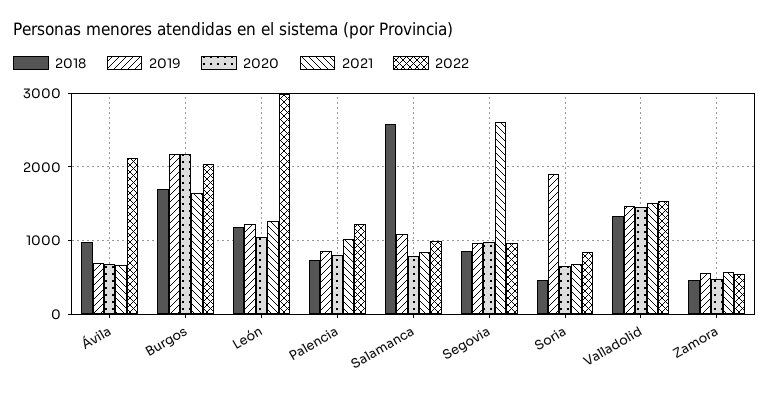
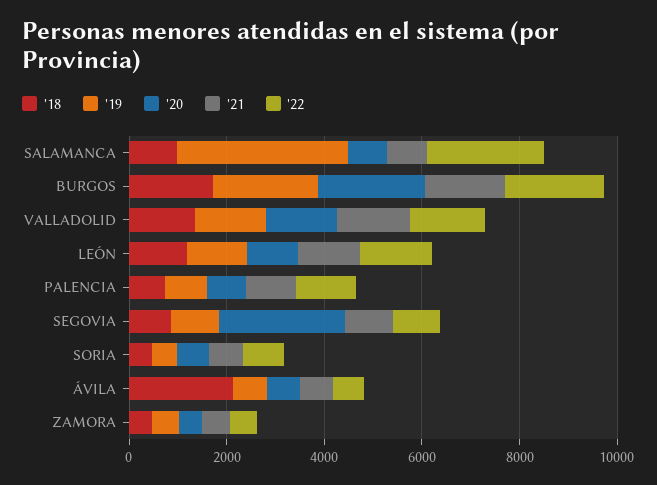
  {
    "2018": {
-     "Ávila": 1000,
+     "Ávila": 2000,
      "Burgos": 1700,
      "León": 1200,
      "Palencia": 700,
-     "Salamanca": 2600,
+     "Salamanca": 1000,
      "Segovia": 900,
      "Soria": 500,
      "Valladolid": 1300,
      "Zamora": 500
    },
    "2019": {
      "Ávila": 700,
      "Burgos": 2200,
      "León": 1200,
      "Palencia": 900,
-     "Salamanca": 1100,
+     "Salamanca": 3500,
      "Segovia": 1000,
-     "Soria": 1900,
+     "Soria": 500,
      "Valladolid": 1500,
      "Zamora": 600
    },
    "2020": {
      "Ávila": 700,
      "Burgos": 2200,
      "León": 1100,
      "Palencia": 800,
      "Salamanca": 800,
-     "Segovia": 1000,
+     "Segovia": 2500,
      "Soria": 700,
      "Valladolid": 1500,
      "Zamora": 500
    },
    "2021": {
      "Ávila": 700,
      "Burgos": 1600,
      "León": 1300,
      "Palencia": 1000,
      "Salamanca": 800,
-     "Segovia": 2600,
+     "Segovia": 1000,
      "Soria": 700,
      "Valladolid": 1500,
      "Zamora": 600
    },
    "2022": {
-     "Ávila": 2100,
+     "Ávila": 500,
      "Burgos": 2000,
-     "León": 3000,
+     "León": 1500,
      "Palencia": 1200,
-     "Salamanca": 1000,
+     "Salamanca": 2500,
      "Segovia": 1000,
      "Soria": 800,
      "Valladolid": 1500,
      "Zamora": 500
    }
  }

